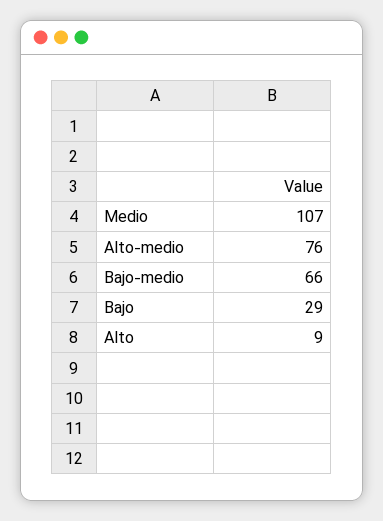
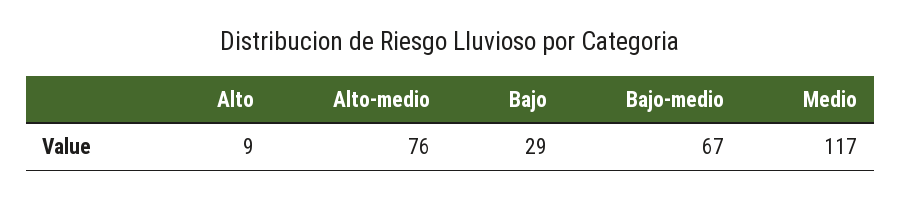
  {
-   "Medio": 107,
+   "Medio": 117,
    "Alto-medio": 76,
-   "Bajo-medio": 66,
+   "Bajo-medio": 67,
    "Bajo": 29,
    "Alto": 9
  }

